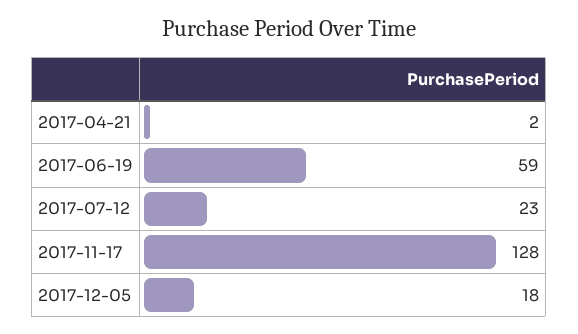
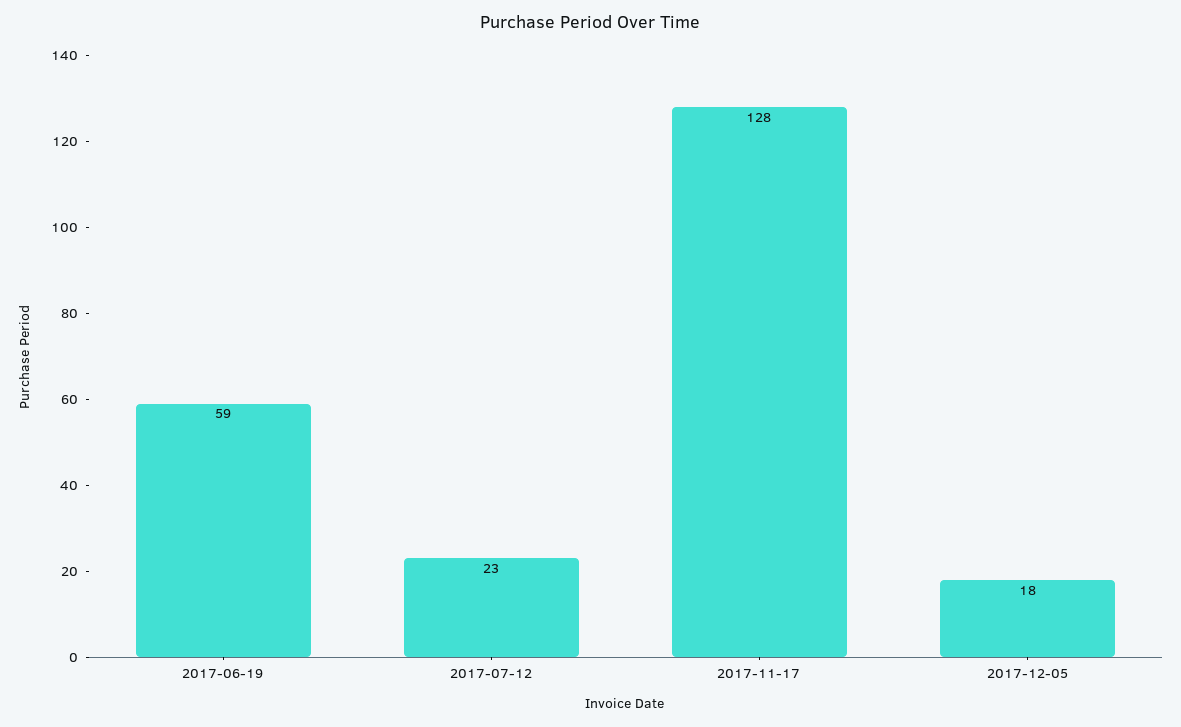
  {
-   "2017-04-21": 2,
    "2017-06-19": 59,
    "2017-07-12": 23,
    "2017-11-17": 128,
    "2017-12-05": 18
  }

